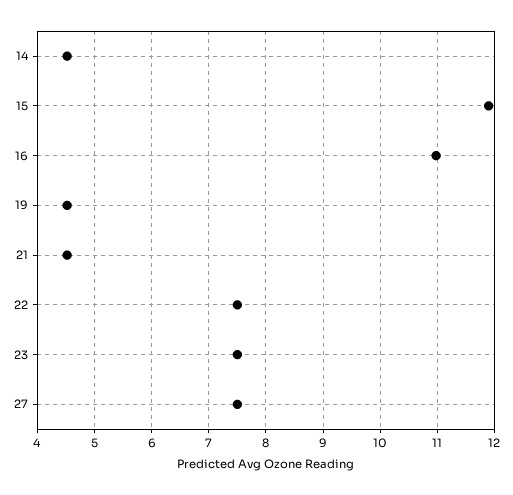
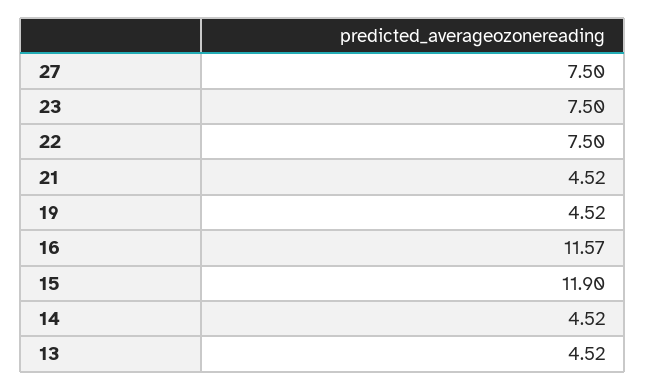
  {
    "14": 4.52,
    "15": 11.9,
-   "16": 11,
+   "16": 11.57,
    "19": 4.52,
    "21": 4.52,
    "22": 7.5,
    "23": 7.5,
-   "27": 7.5
+   "27": 7.5,
+   "13": 4.52
  }

